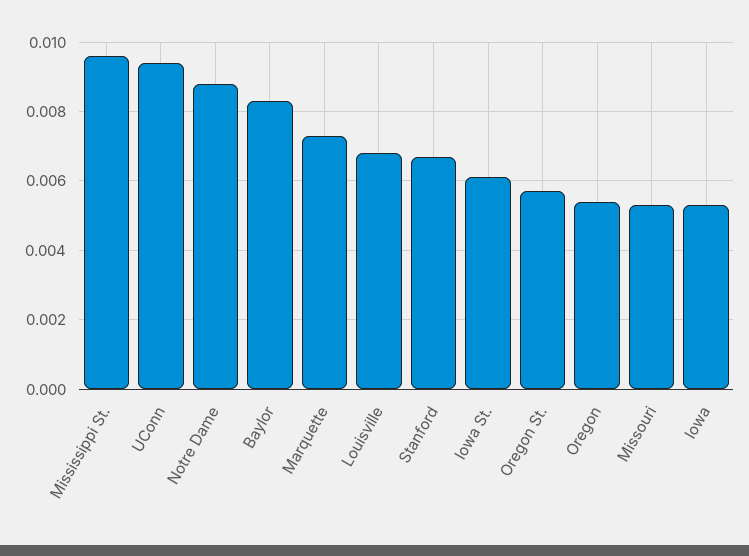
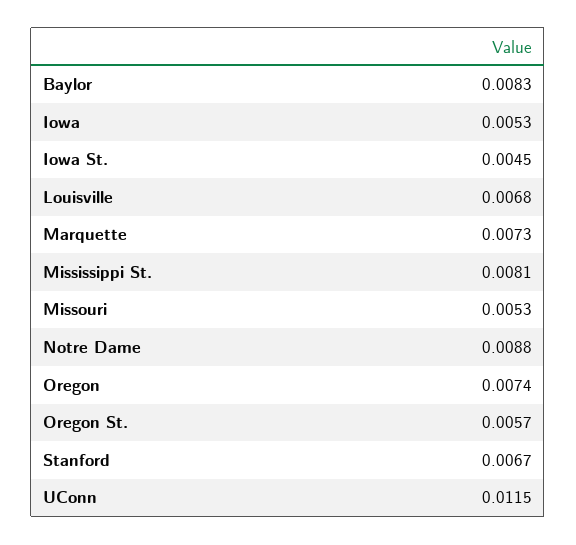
  {
-   "Mississippi St.": 0.0095,
+   "Mississippi St.": 0.0081,
-   "UConn": 0.0095,
+   "UConn": 0.0115,
    "Notre Dame": 0.0088,
    "Baylor": 0.0083,
    "Marquette": 0.0073,
    "Louisville": 0.0068,
    "Stanford": 0.0067,
-   "Iowa St.": 0.006,
+   "Iowa St.": 0.0045,
    "Oregon St.": 0.0057,
-   "Oregon": 0.0055,
+   "Oregon": 0.0074,
    "Missouri": 0.0053,
    "Iowa": 0.0053
  }

